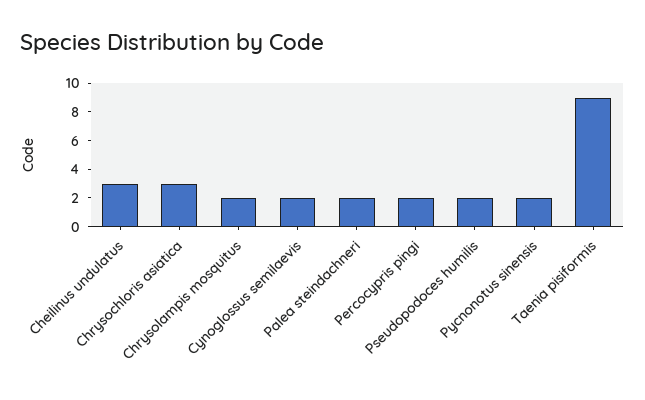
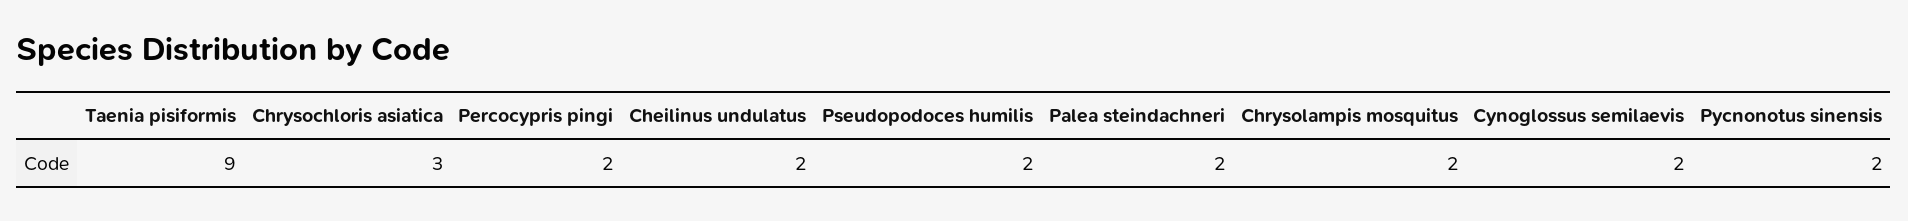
  {
-   "Cheilinus undulatus": 3,
+   "Cheilinus undulatus": 2,
    "Chrysochloris asiatica": 3,
    "Chrysolampis mosquitus": 2,
    "Cynoglossus semilaevis": 2,
    "Palea steindachneri": 2,
    "Percocypris pingi": 2,
    "Pseudopodoces humilis": 2,
    "Pycnonotus sinensis": 2,
    "Taenia pisiformis": 9
  }

